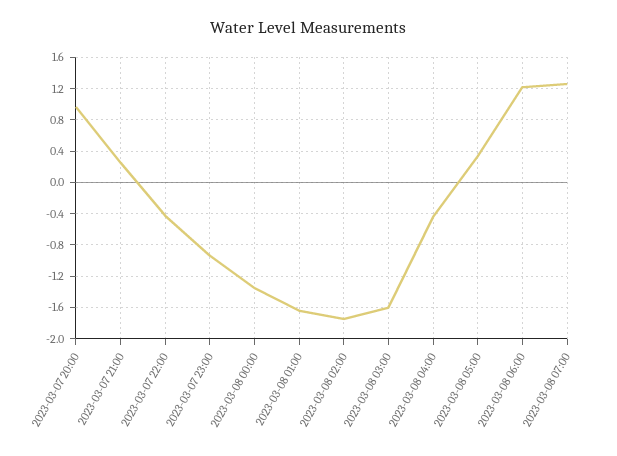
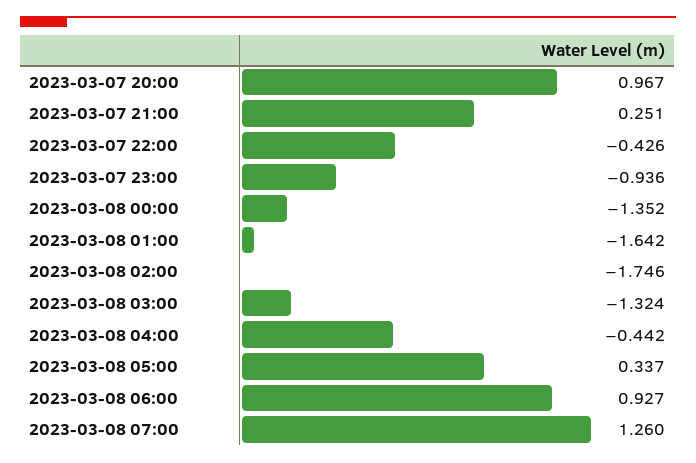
  {
    "2023-03-07 20:00": 0.967,
    "2023-03-07 21:00": 0.251,
    "2023-03-07 22:00": -0.426,
    "2023-03-07 23:00": -0.936,
    "2023-03-08 00:00": -1.352,
    "2023-03-08 01:00": -1.642,
    "2023-03-08 02:00": -1.746,
-   "2023-03-08 03:00": -1.6,
+   "2023-03-08 03:00": -1.324,
    "2023-03-08 04:00": -0.442,
    "2023-03-08 05:00": 0.337,
-   "2023-03-08 06:00": 1.2,
+   "2023-03-08 06:00": 0.927,
    "2023-03-08 07:00": 1.26
  }

